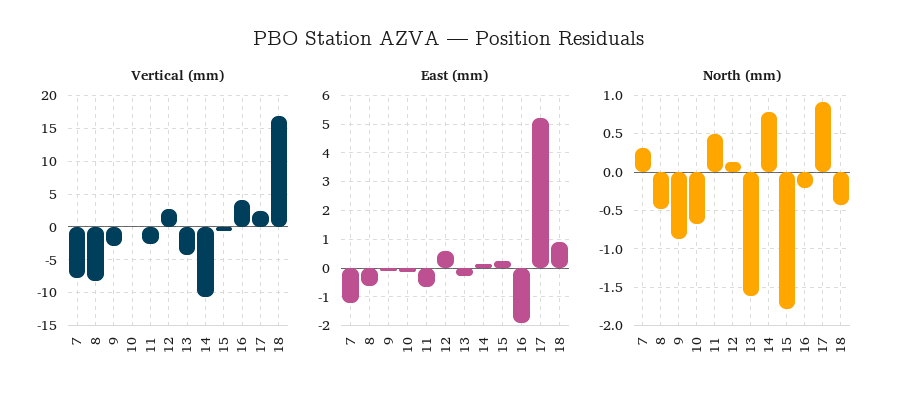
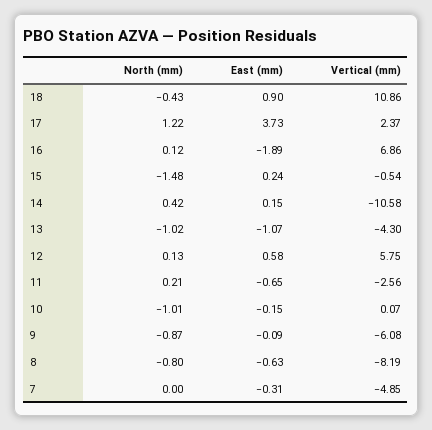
  {
    "Vertical (mm)": {
-     "7": -8,
+     "7": -4.85,
      "8": -8.19,
-     "9": -3,
+     "9": -6.08,
      "10": 0.07,
      "11": -2.56,
-     "12": 3,
+     "12": 5.75,
      "13": -4.3,
      "14": -10.58,
      "15": -0.54,
-     "16": 4,
+     "16": 6.86,
      "17": 2.37,
-     "18": 17
+     "18": 10.86
    },
    "East (mm)": {
-     "7": -1.25,
+     "7": -0.31,
      "8": -0.63,
      "9": -0.09,
      "10": -0.15,
      "11": -0.65,
      "12": 0.58,
-     "13": -0.25,
+     "13": -1.07,
      "14": 0.15,
      "15": 0.24,
      "16": -1.89,
-     "17": 5.25,
+     "17": 3.73,
      "18": 0.9
    },
    "North (mm)": {
-     "7": 0.3,
+     "7": 0,
-     "8": -0.5,
+     "8": -0.8,
      "9": -0.87,
-     "10": -0.7,
+     "10": -1.01,
-     "11": 0.5,
+     "11": 0.21,
      "12": 0.13,
-     "13": -1.6,
+     "13": -1.02,
-     "14": 0.8,
+     "14": 0.42,
-     "15": -1.8,
+     "15": -1.48,
-     "16": -0.2,
+     "16": 0.12,
-     "17": 0.9,
+     "17": 1.22,
      "18": -0.43
    }
  }

